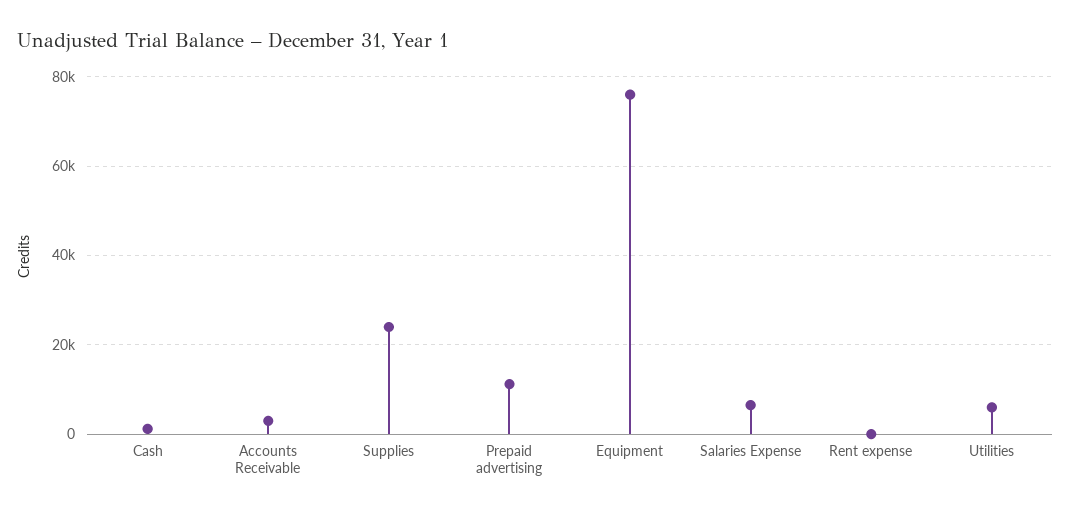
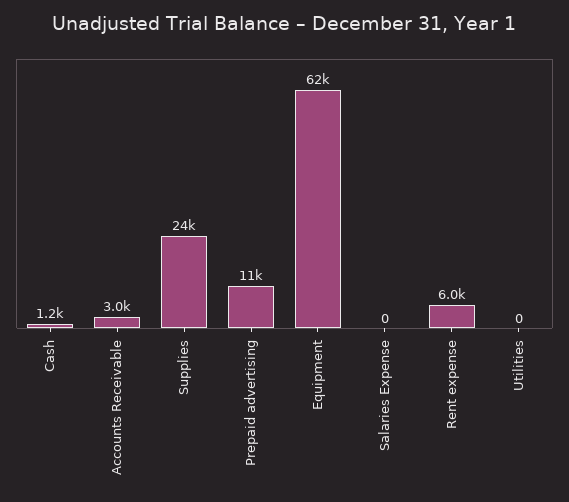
  {
    "Cash": 1200,
    "Accounts Receivable": 3000,
    "Supplies": 24000,
    "Prepaid advertising": 11000,
-   "Equipment": 76000,
+   "Equipment": 62000,
-   "Salaries Expense": 6000,
+   "Salaries Expense": 0,
-   "Rent expense": 0,
+   "Rent expense": 6000,
-   "Utilities": 6000
+   "Utilities": 0
  }

